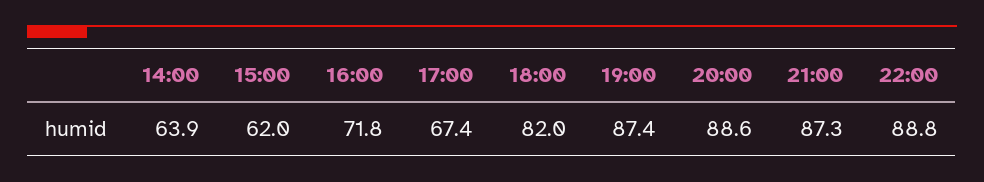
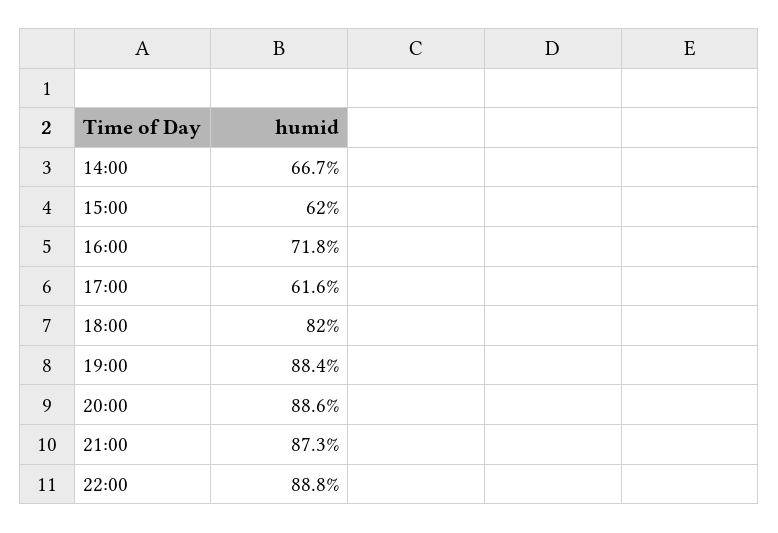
  {
-   "14:00": 63.9,
+   "14:00": 66.7,
    "15:00": 62,
    "16:00": 71.8,
-   "17:00": 67.4,
+   "17:00": 61.6,
    "18:00": 82,
-   "19:00": 87.4,
+   "19:00": 88.4,
    "20:00": 88.6,
    "21:00": 87.3,
    "22:00": 88.8
  }

